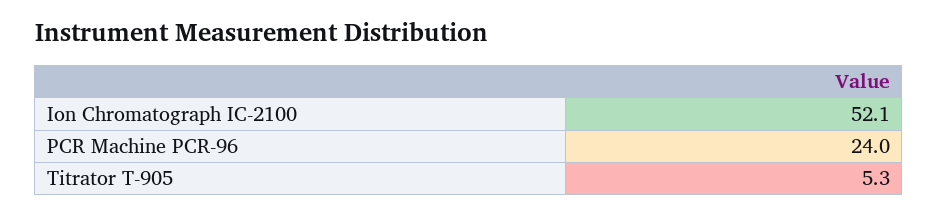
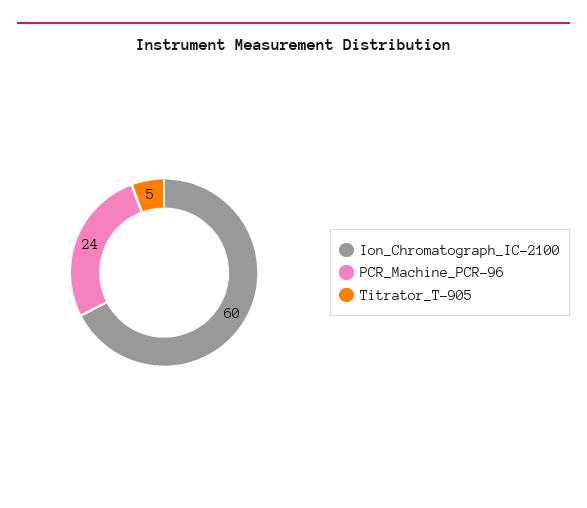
  {
-   "Ion Chromatograph IC-2100": 52.1,
+   "Ion Chromatograph IC-2100": 60,
    "PCR Machine PCR-96": 24,
    "Titrator T-905": 5.3
  }

